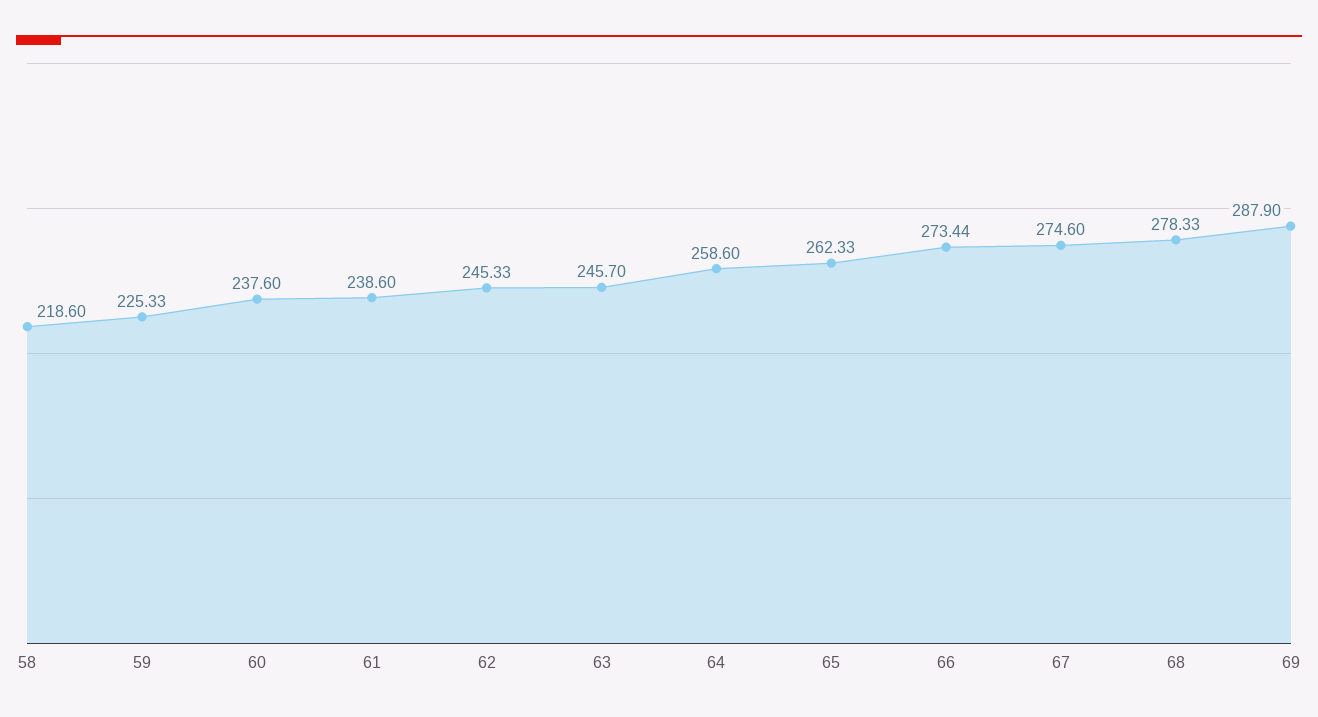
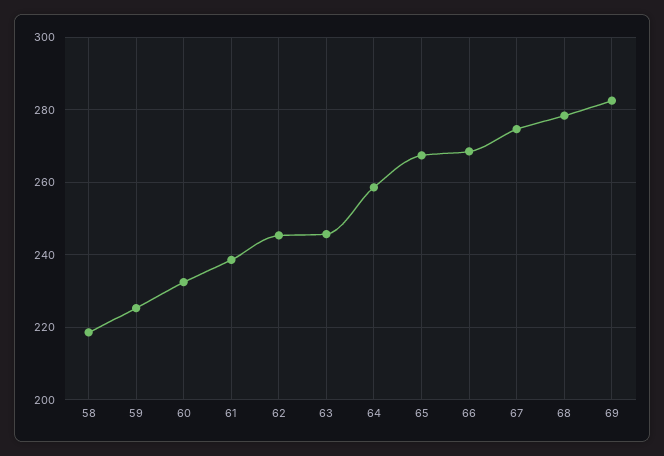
  {
    "58": 218.6,
    "59": 225.33,
-   "60": 237.6,
+   "60": 232,
    "61": 238.6,
    "62": 245.33,
    "63": 245.7,
    "64": 258.6,
-   "65": 262.33,
+   "65": 268,
-   "66": 273.44,
+   "66": 268,
    "67": 274.6,
    "68": 278.33,
-   "69": 287.9
+   "69": 282
  }

